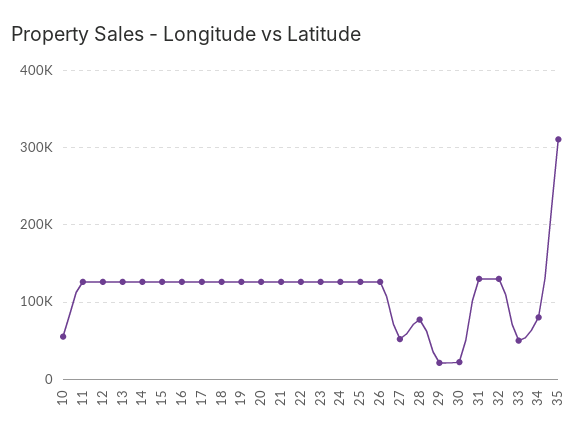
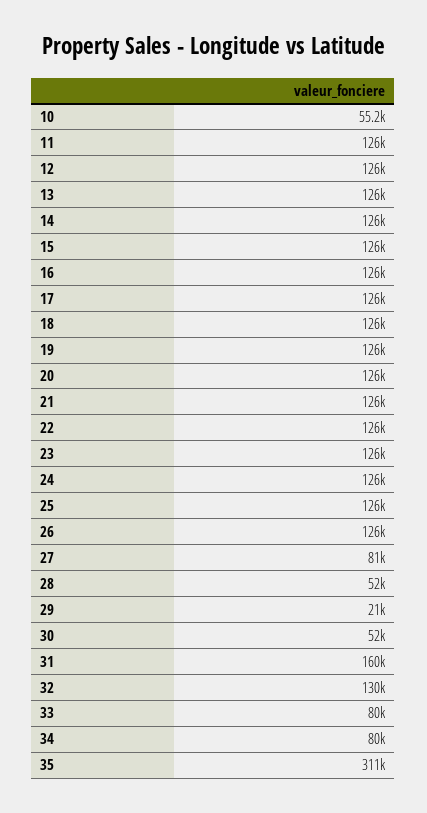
  {
    "10": 55200,
    "11": 126000,
    "12": 126000,
    "13": 126000,
    "14": 126000,
    "15": 126000,
    "16": 126000,
    "17": 126000,
    "18": 126000,
    "19": 126000,
    "20": 126000,
    "21": 126000,
    "22": 126000,
    "23": 126000,
    "24": 126000,
    "25": 126000,
    "26": 126000,
-   "27": 50000,
+   "27": 81000,
-   "28": 80000,
+   "28": 52000,
    "29": 21000,
-   "30": 20000,
+   "30": 52000,
-   "31": 130000,
+   "31": 160000,
    "32": 130000,
-   "33": 50000,
+   "33": 80000,
    "34": 80000,
    "35": 311000
  }

